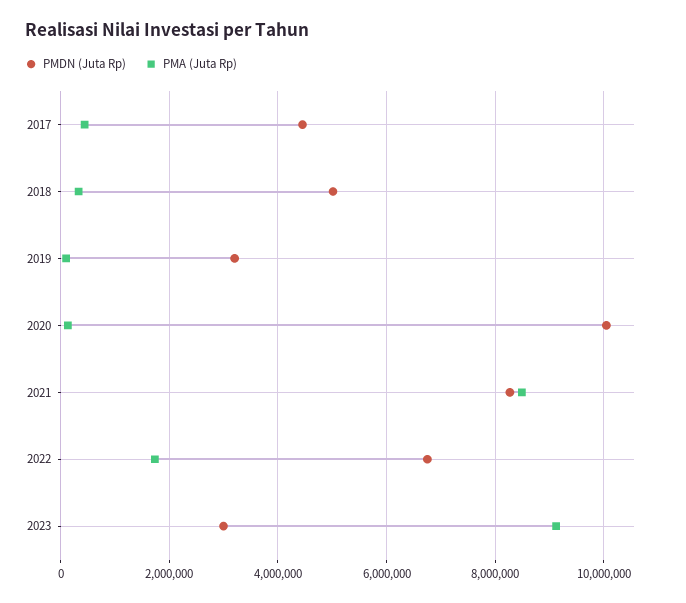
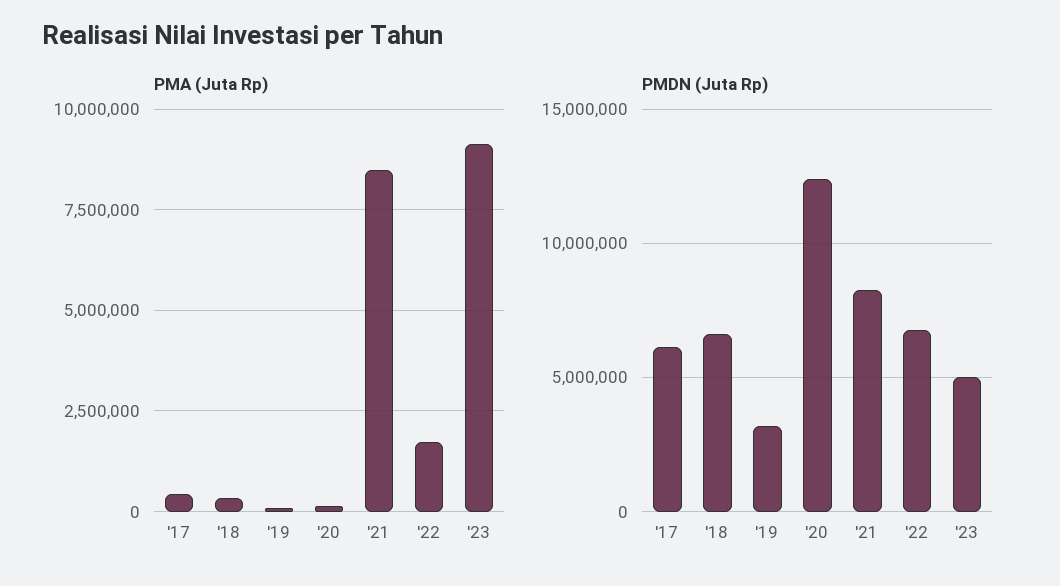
  {
    "PMDN (Juta Rp)": {
-     "2017": 4400000,
+     "2017": 6000000,
-     "2018": 5000000,
+     "2018": 6500000,
      "2019": 3200000,
-     "2020": 10000000,
+     "2020": 12500000,
      "2021": 8200000,
      "2022": 6800000,
-     "2023": 3000000
+     "2023": 5000000
    },
    "PMA (Juta Rp)": {
      "2017": 400000,
      "2018": 400000,
      "2019": 0,
      "2020": 200000,
      "2021": 8400000,
      "2022": 1800000,
      "2023": 9200000
    }
  }

